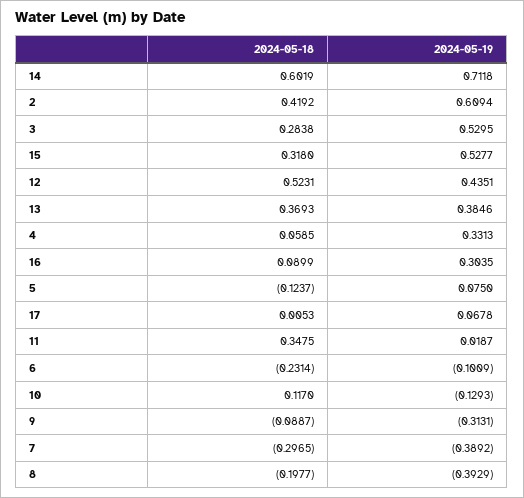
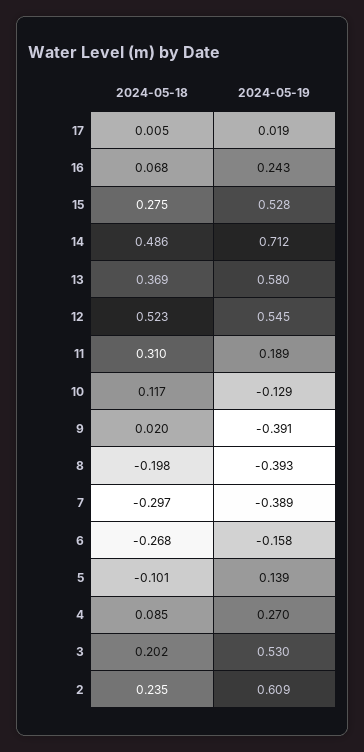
  {
    "2024-05-18": {
-     "14": 0.6019,
+     "14": 0.486,
-     "2": 0.4192,
+     "2": 0.235,
-     "3": 0.2838,
+     "3": 0.202,
-     "15": 0.318,
+     "15": 0.275,
      "12": 0.5231,
      "13": 0.3693,
-     "4": 0.0585,
+     "4": 0.085,
-     "16": 0.0899,
+     "16": 0.068,
-     "5": -0.1237,
+     "5": -0.101,
      "17": 0.0053,
-     "11": 0.3475,
+     "11": 0.31,
-     "6": -0.2314,
+     "6": -0.268,
      "10": 0.117,
-     "9": -0.0887,
+     "9": 0.02,
      "7": -0.2965,
      "8": -0.1977
    },
    "2024-05-19": {
      "14": 0.7118,
      "2": 0.6094,
      "3": 0.5295,
      "15": 0.5277,
-     "12": 0.4351,
+     "12": 0.545,
-     "13": 0.3846,
+     "13": 0.58,
-     "4": 0.3313,
+     "4": 0.27,
-     "16": 0.3035,
+     "16": 0.243,
-     "5": 0.075,
+     "5": 0.139,
-     "17": 0.0678,
+     "17": 0.019,
-     "11": 0.0187,
+     "11": 0.189,
-     "6": -0.1009,
+     "6": -0.158,
      "10": -0.1293,
-     "9": -0.3131,
+     "9": -0.391,
      "7": -0.3892,
      "8": -0.3929
    }
  }

